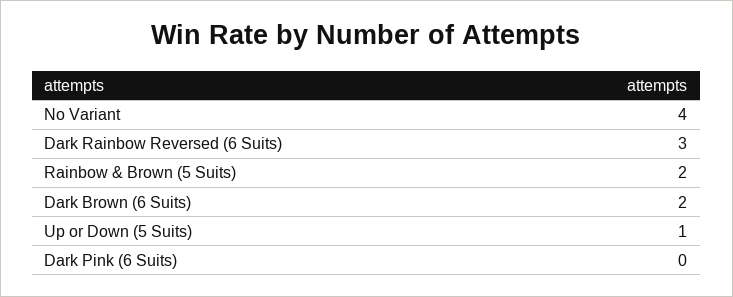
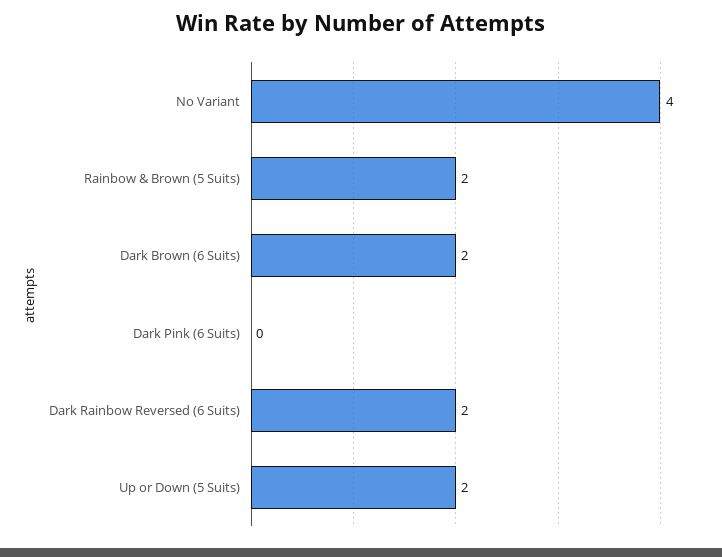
  {
    "No Variant": 4,
-   "Dark Rainbow Reversed (6 Suits)": 3,
+   "Dark Rainbow Reversed (6 Suits)": 2,
    "Rainbow & Brown (5 Suits)": 2,
    "Dark Brown (6 Suits)": 2,
-   "Up or Down (5 Suits)": 1,
+   "Up or Down (5 Suits)": 2,
    "Dark Pink (6 Suits)": 0
  }

